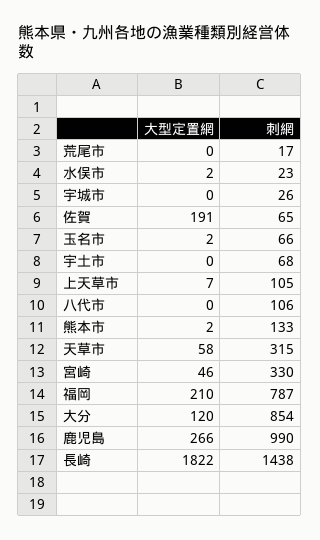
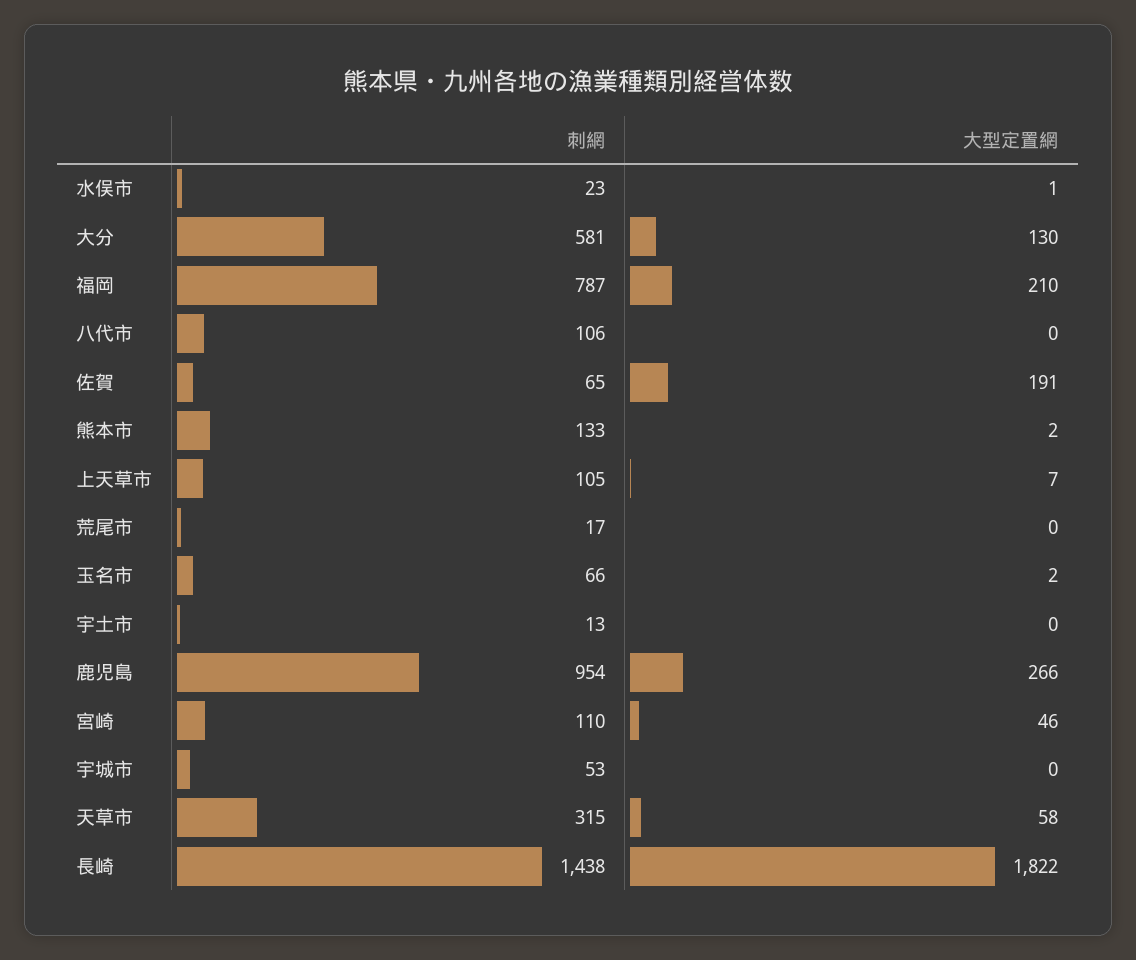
  {
    "大型定置網": {
      "荒尾市": 0,
-     "水俣市": 2,
+     "水俣市": 1,
      "宇城市": 0,
      "佐賀": 191,
      "玉名市": 2,
      "宇土市": 0,
      "上天草市": 7,
      "八代市": 0,
      "熊本市": 2,
      "天草市": 58,
      "宮崎": 46,
      "福岡": 210,
-     "大分": 120,
+     "大分": 130,
      "鹿児島": 266,
      "長崎": 1822
    },
    "刺網": {
      "荒尾市": 17,
      "水俣市": 23,
-     "宇城市": 26,
+     "宇城市": 53,
      "佐賀": 65,
      "玉名市": 66,
-     "宇土市": 68,
+     "宇土市": 13,
      "上天草市": 105,
      "八代市": 106,
      "熊本市": 133,
      "天草市": 315,
-     "宮崎": 330,
+     "宮崎": 110,
      "福岡": 787,
-     "大分": 854,
+     "大分": 581,
-     "鹿児島": 990,
+     "鹿児島": 954,
      "長崎": 1438
    }
  }

